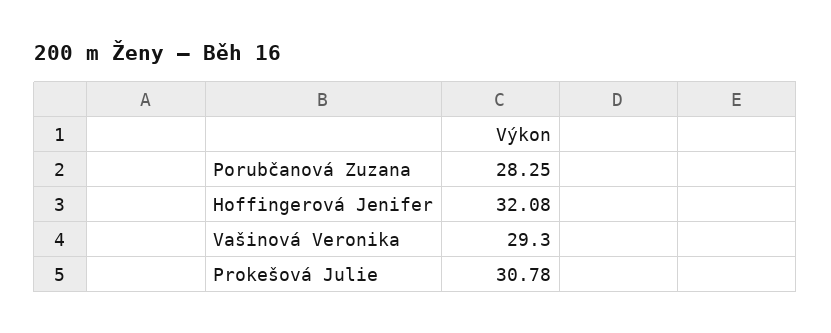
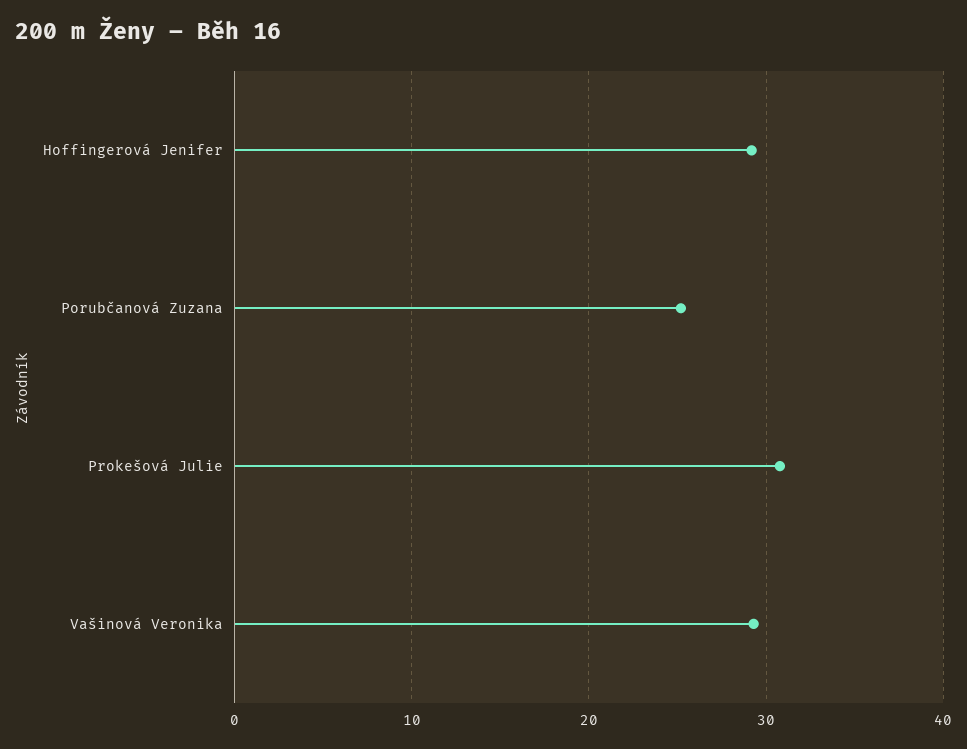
  {
-   "Porubčanová Zuzana": 28.25,
+   "Porubčanová Zuzana": 25,
-   "Hoffingerová Jenifer": 32.08,
+   "Hoffingerová Jenifer": 29,
    "Vašinová Veronika": 29.3,
    "Prokešová Julie": 30.78
  }

